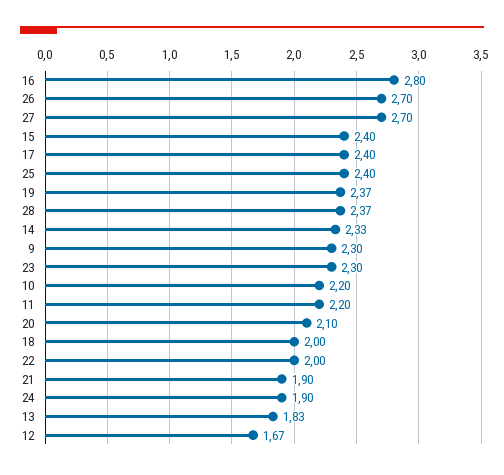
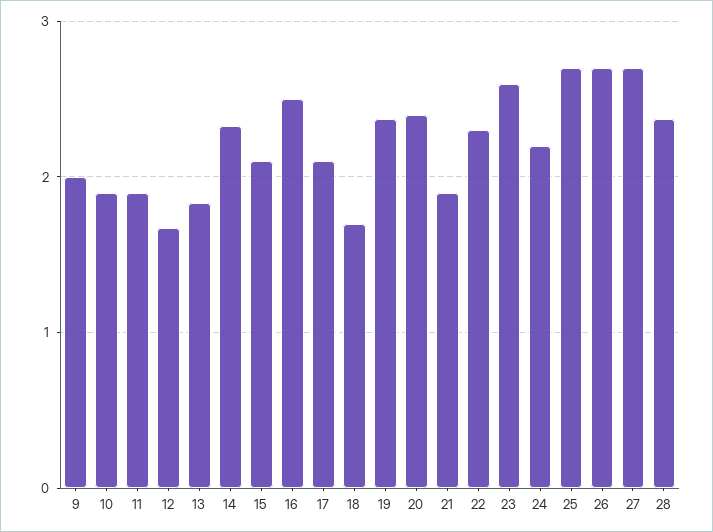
  {
-   "16": 2.8,
+   "16": 2.5,
    "26": 2.7,
    "27": 2.7,
-   "15": 2.4,
+   "15": 2.1,
-   "17": 2.4,
+   "17": 2.1,
-   "25": 2.4,
+   "25": 2.7,
    "19": 2.37,
    "28": 2.37,
    "14": 2.33,
-   "9": 2.3,
+   "9": 2,
-   "23": 2.3,
+   "23": 2.6,
-   "10": 2.2,
+   "10": 1.9,
-   "11": 2.2,
+   "11": 1.9,
-   "20": 2.1,
+   "20": 2.4,
-   "18": 2,
+   "18": 1.7,
-   "22": 2,
+   "22": 2.3,
    "21": 1.9,
-   "24": 1.9,
+   "24": 2.2,
    "13": 1.83,
    "12": 1.67
  }

